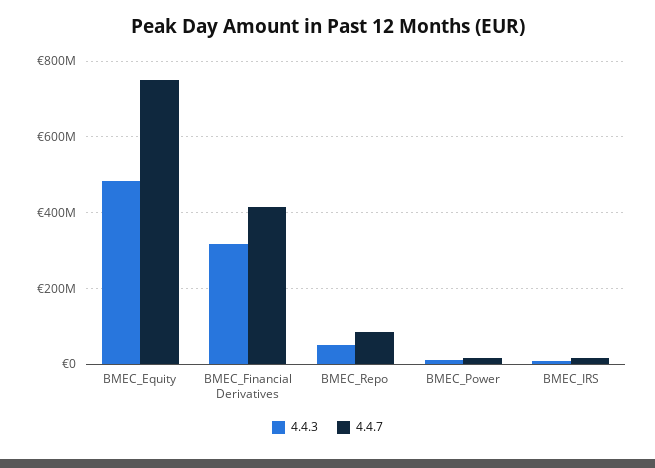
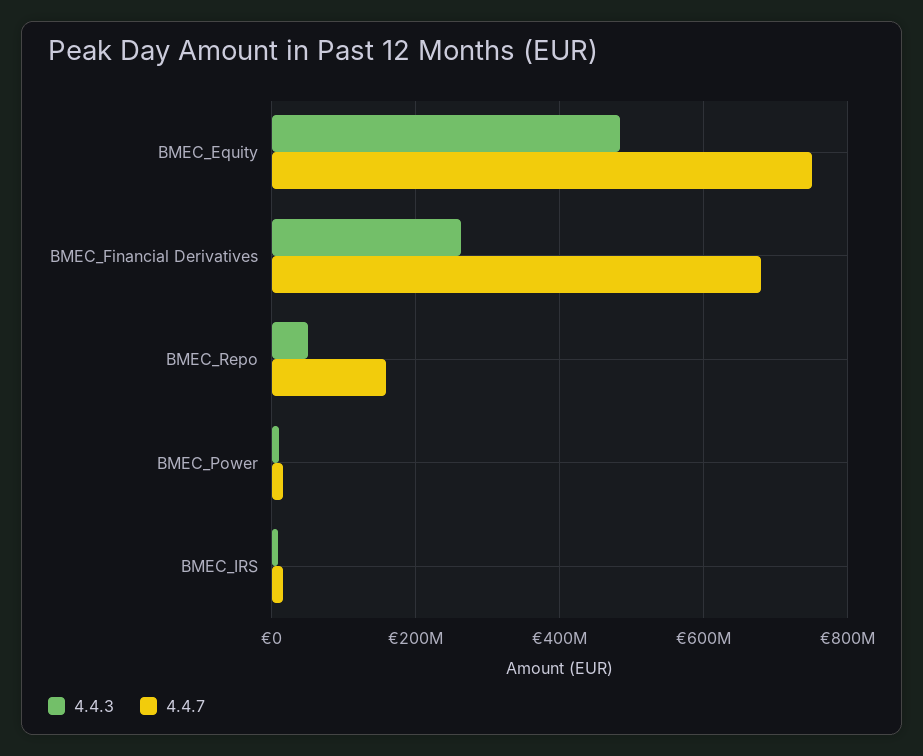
  {
    "4.4.3": {
      "BMEC_Equity": 480000000,
-     "BMEC_Financial Derivatives": 320000000,
+     "BMEC_Financial Derivatives": 260000000,
      "BMEC_Repo": 60000000,
      "BMEC_Power": 20000000,
      "BMEC_IRS": 0
    },
    "4.4.7": {
      "BMEC_Equity": 740000000,
-     "BMEC_Financial Derivatives": 420000000,
+     "BMEC_Financial Derivatives": 680000000,
-     "BMEC_Repo": 80000000,
+     "BMEC_Repo": 160000000,
      "BMEC_Power": 20000000,
      "BMEC_IRS": 20000000
    }
  }

